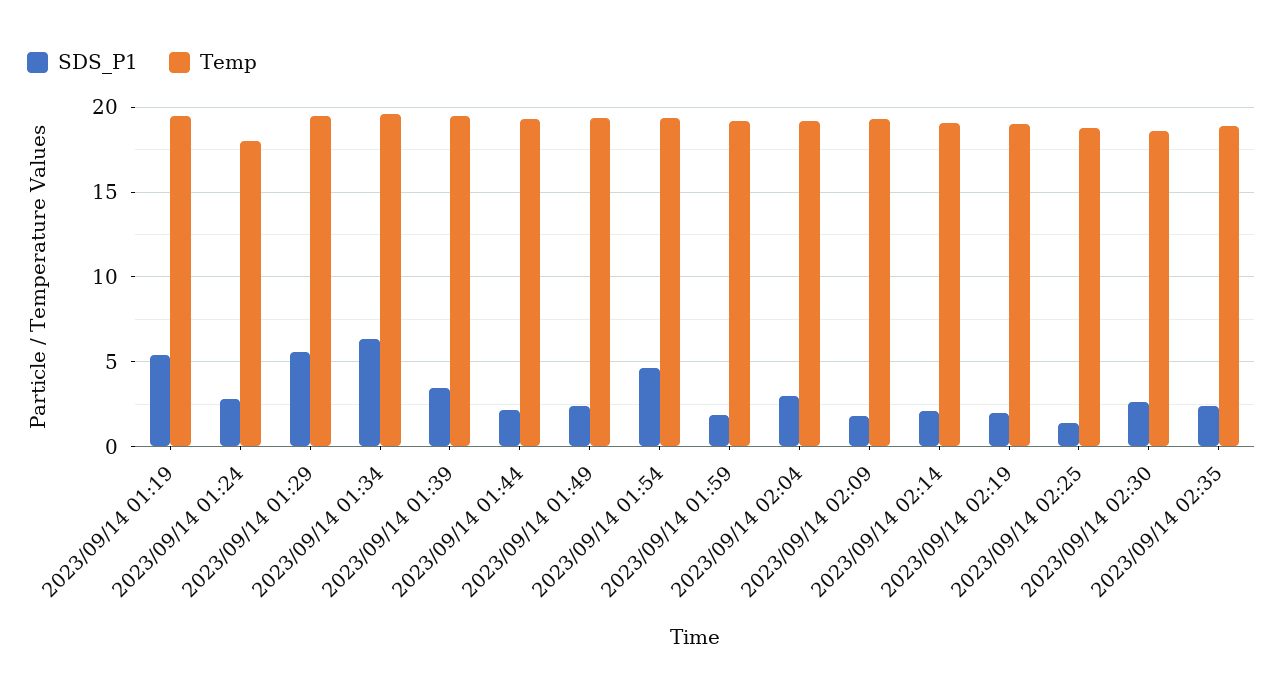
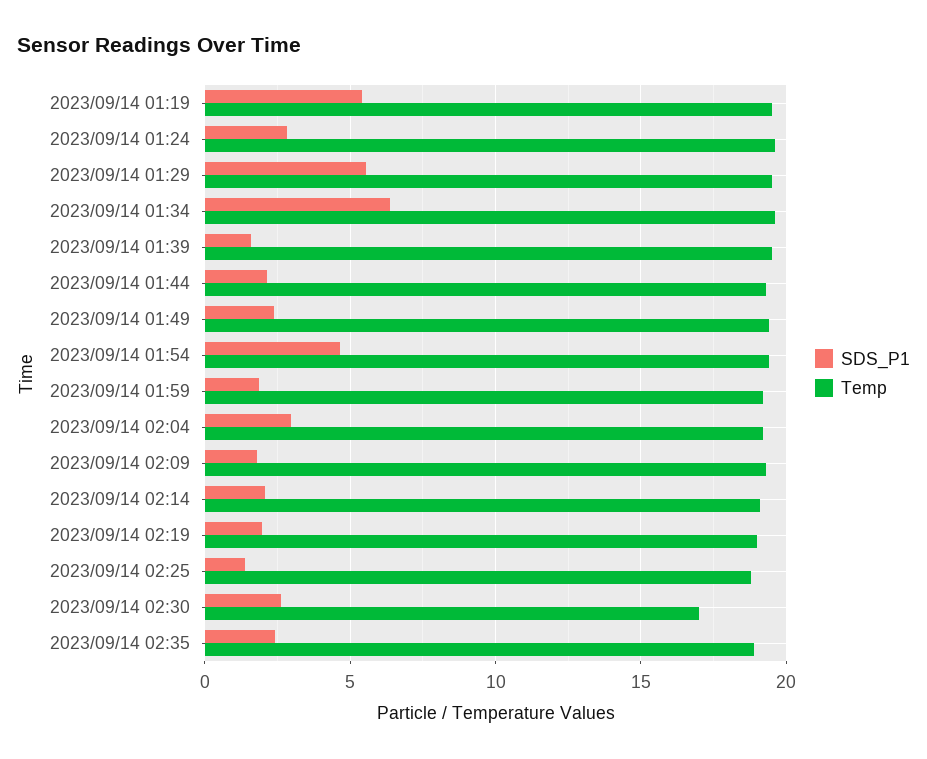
  {
    "SDS_P1": {
      "2023/09/14 01:19": 5.5,
      "2023/09/14 01:24": 3,
      "2023/09/14 01:29": 5.5,
      "2023/09/14 01:34": 6.5,
-     "2023/09/14 01:39": 3.5,
+     "2023/09/14 01:39": 1.5,
      "2023/09/14 01:44": 2,
      "2023/09/14 01:49": 2.5,
      "2023/09/14 01:54": 4.5,
      "2023/09/14 01:59": 2,
      "2023/09/14 02:04": 3,
      "2023/09/14 02:09": 2,
      "2023/09/14 02:14": 2,
      "2023/09/14 02:19": 2,
      "2023/09/14 02:25": 1.5,
      "2023/09/14 02:30": 2.5,
      "2023/09/14 02:35": 2.5
    },
    "Temp": {
      "2023/09/14 01:19": 19.5,
-     "2023/09/14 01:24": 18,
+     "2023/09/14 01:24": 19.5,
      "2023/09/14 01:29": 19.5,
      "2023/09/14 01:34": 19.5,
      "2023/09/14 01:39": 19.5,
      "2023/09/14 01:44": 19.5,
      "2023/09/14 01:49": 19.5,
      "2023/09/14 01:54": 19.5,
      "2023/09/14 01:59": 19,
      "2023/09/14 02:04": 19,
      "2023/09/14 02:09": 19.5,
      "2023/09/14 02:14": 19,
      "2023/09/14 02:19": 19,
      "2023/09/14 02:25": 19,
-     "2023/09/14 02:30": 18.5,
+     "2023/09/14 02:30": 17,
      "2023/09/14 02:35": 19
    }
  }

